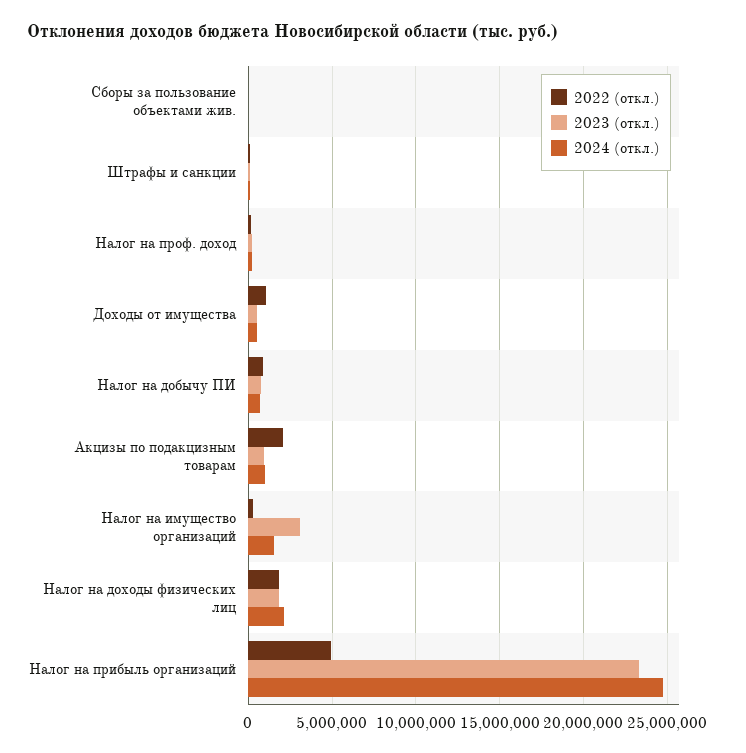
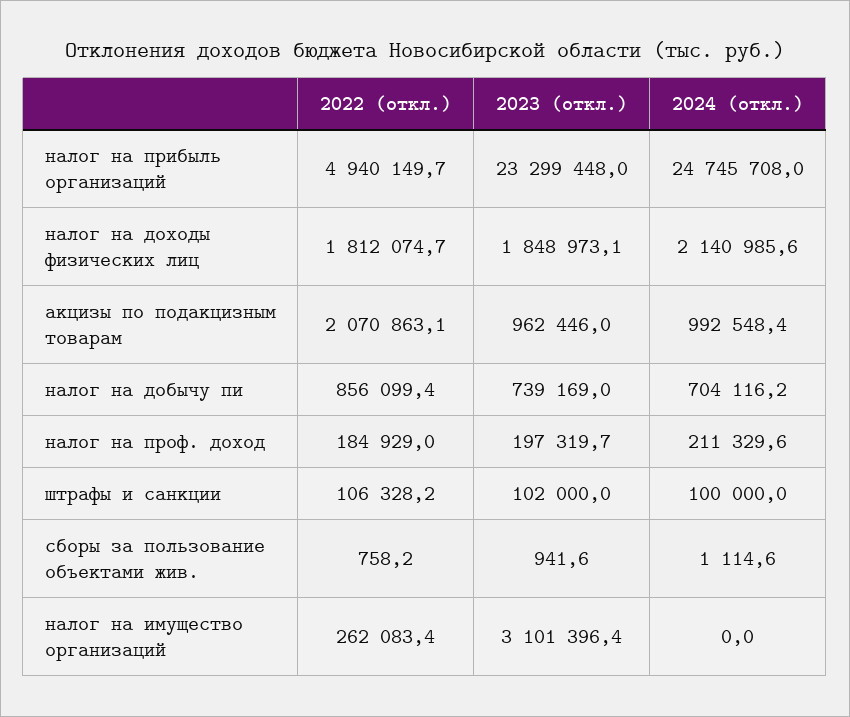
  {
    "2022 (откл.)": {
      "Сборы за пользование объектами жив.": 758.2,
      "Штрафы и санкции": 106328.2,
      "Налог на проф. доход": 184929,
-     "Доходы от имущества": 1000000,
      "Налог на добычу ПИ": 856099.4,
      "Акцизы по подакцизным товарам": 2070863.1,
      "Налог на имущество организаций": 262083.4,
      "Налог на доходы физических лиц": 1812074.7,
      "Налог на прибыль организаций": 4940149.7
    },
    "2023 (откл.)": {
      "Сборы за пользование объектами жив.": 941.6,
      "Штрафы и санкции": 102000,
      "Налог на проф. доход": 197319.7,
-     "Доходы от имущества": 500000,
      "Налог на добычу ПИ": 739169,
      "Акцизы по подакцизным товарам": 962446,
      "Налог на имущество организаций": 3101396.4,
      "Налог на доходы физических лиц": 1848973.1,
      "Налог на прибыль организаций": 23299448
    },
    "2024 (откл.)": {
      "Сборы за пользование объектами жив.": 1114.6,
      "Штрафы и санкции": 100000,
      "Налог на проф. доход": 211329.6,
-     "Доходы от имущества": 500000,
      "Налог на добычу ПИ": 704116.2,
      "Акцизы по подакцизным товарам": 992548.4,
-     "Налог на имущество организаций": 1500000,
+     "Налог на имущество организаций": 0,
      "Налог на доходы физических лиц": 2140985.6,
      "Налог на прибыль организаций": 24745708
    }
  }

